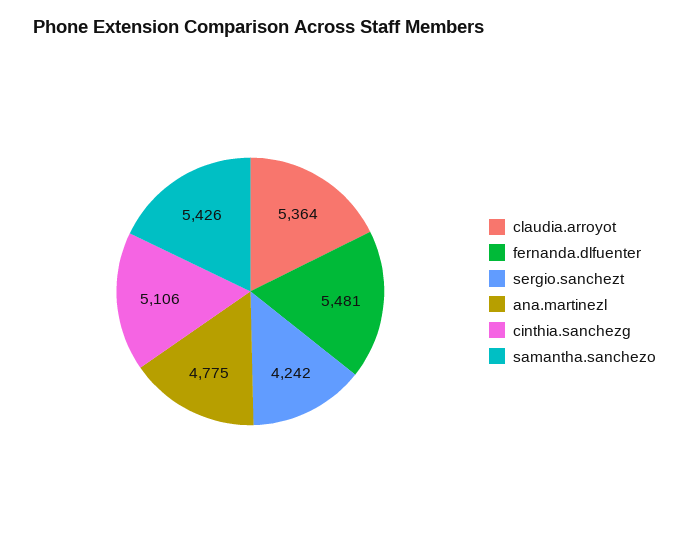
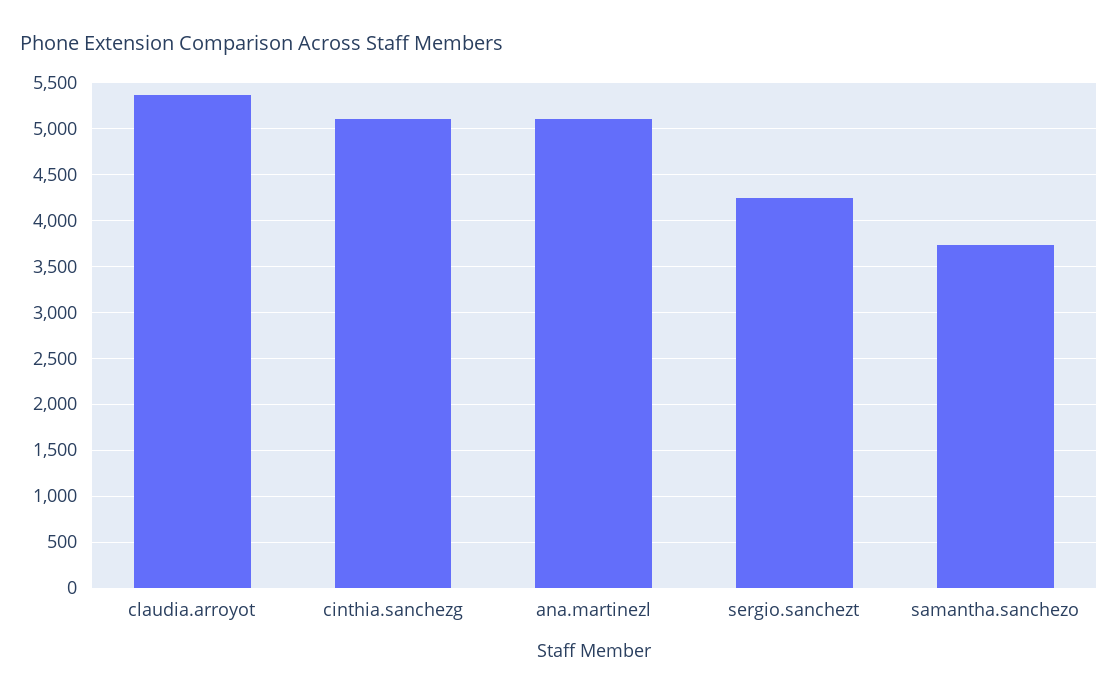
  {
    "claudia.arroyot": 5364,
-   "fernanda.dlfuenter": 5481,
    "sergio.sanchezt": 4242,
-   "ana.martinezl": 4775,
+   "ana.martinezl": 5100,
    "cinthia.sanchezg": 5106,
-   "samantha.sanchezo": 5426
+   "samantha.sanchezo": 3700
  }

